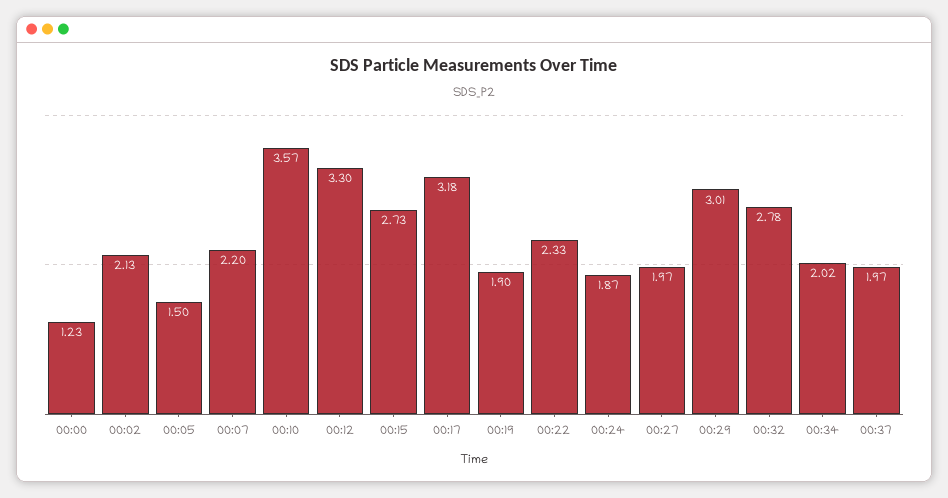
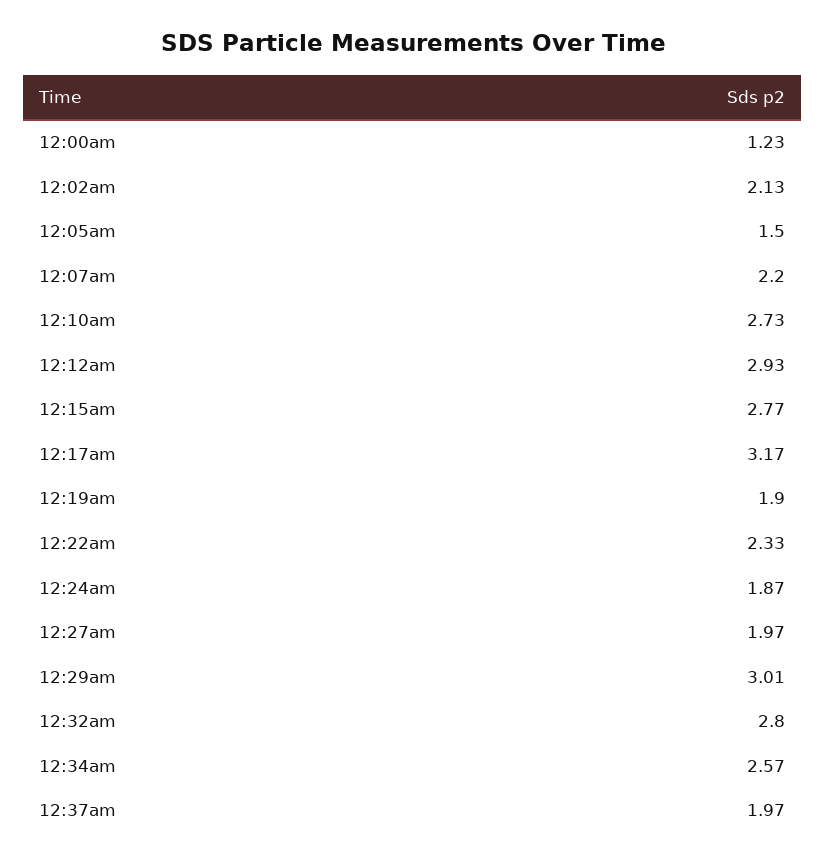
  {
    "00:00": 1.23,
    "00:02": 2.13,
    "00:05": 1.5,
    "00:07": 2.2,
-   "00:10": 3.57,
+   "00:10": 2.73,
-   "00:12": 3.3,
+   "00:12": 2.93,
-   "00:15": 2.73,
+   "00:15": 2.77,
-   "00:17": 3.18,
+   "00:17": 3.17,
    "00:19": 1.9,
    "00:22": 2.33,
    "00:24": 1.87,
    "00:27": 1.97,
    "00:29": 3.01,
-   "00:32": 2.78,
+   "00:32": 2.8,
-   "00:34": 2.02,
+   "00:34": 2.57,
    "00:37": 1.97
  }

